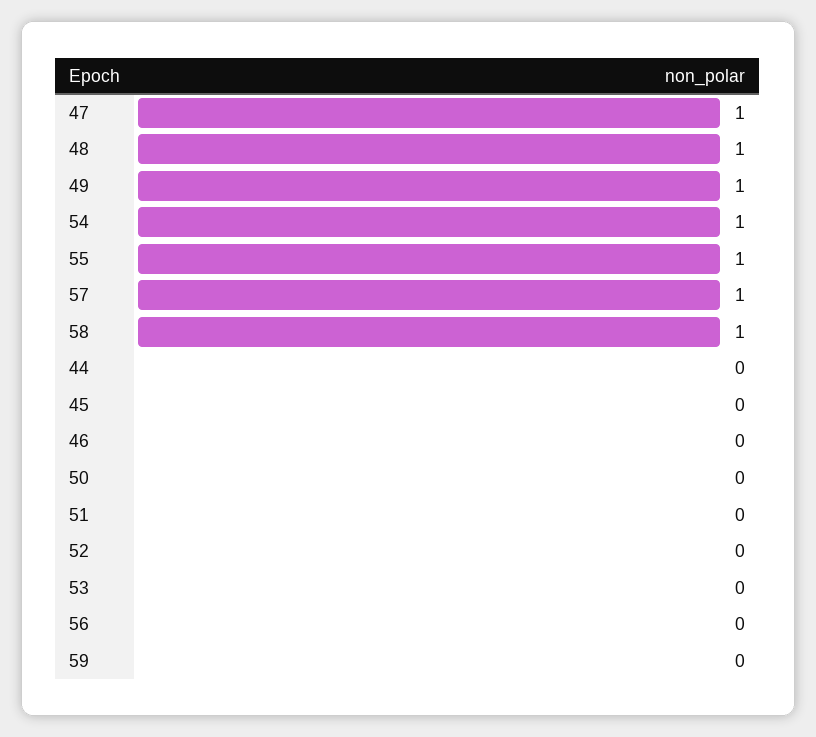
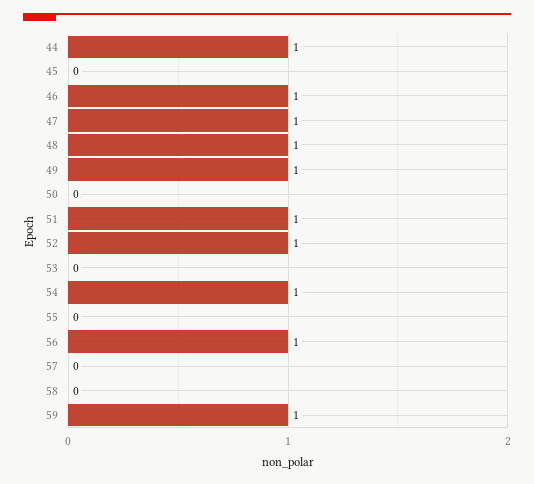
  {
    "47": 1,
    "48": 1,
    "49": 1,
    "54": 1,
-   "55": 1,
+   "55": 0,
-   "57": 1,
+   "57": 0,
-   "58": 1,
+   "58": 0,
-   "44": 0,
+   "44": 1,
    "45": 0,
-   "46": 0,
+   "46": 1,
    "50": 0,
-   "51": 0,
+   "51": 1,
-   "52": 0,
+   "52": 1,
    "53": 0,
-   "56": 0,
+   "56": 1,
-   "59": 0
+   "59": 1
  }

